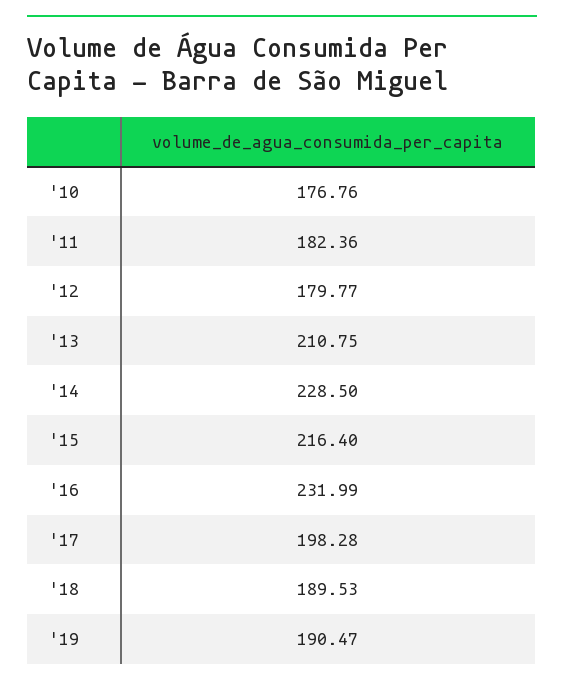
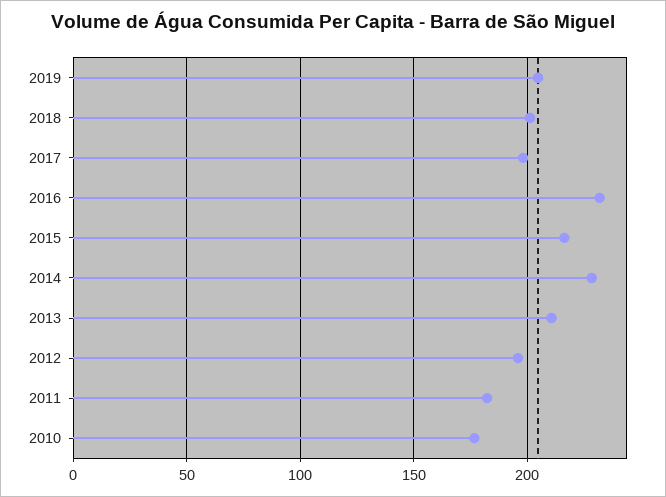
  {
    "'10": 176.76,
    "'11": 182.36,
-   "'12": 179.77,
+   "'12": 195,
    "'13": 210.75,
    "'14": 228.5,
    "'15": 216.4,
    "'16": 231.99,
    "'17": 198.28,
-   "'18": 189.53,
+   "'18": 200,
-   "'19": 190.47
+   "'19": 205
  }

